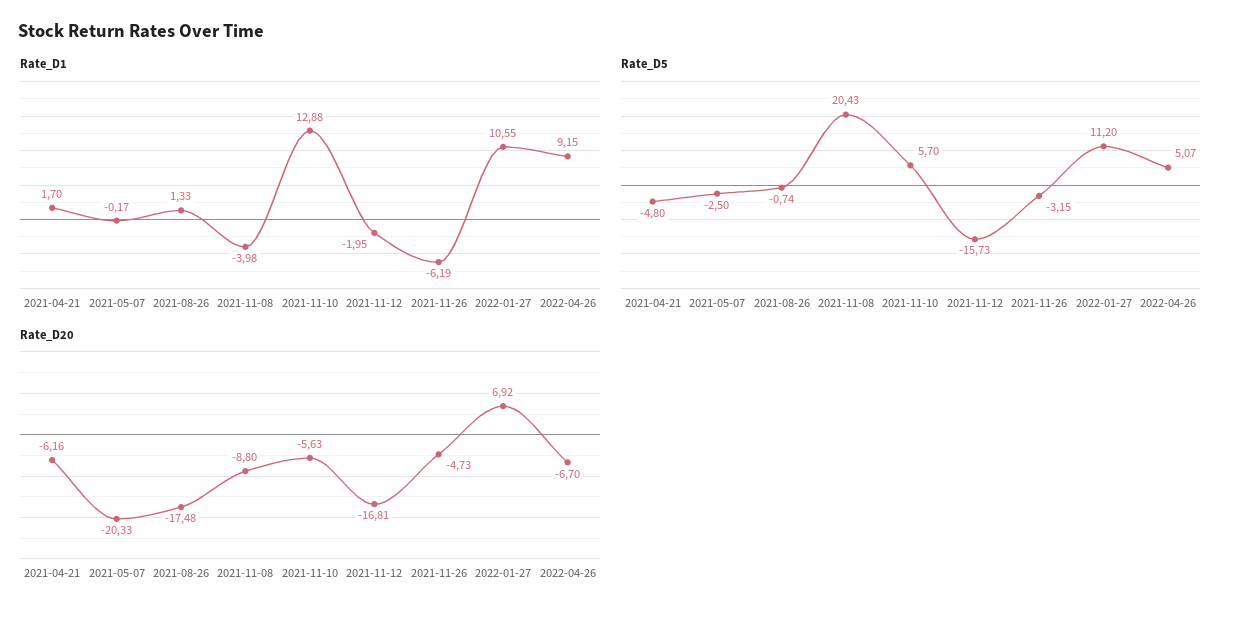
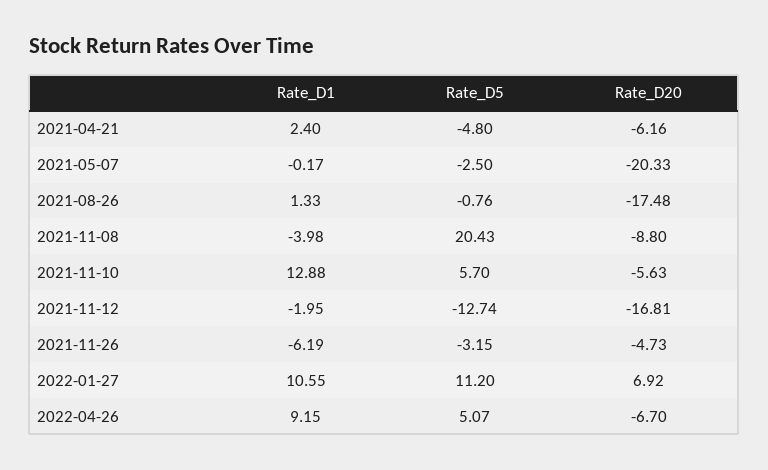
  {
    "Rate_D1": {
-     "2021-04-21": 1.7,
+     "2021-04-21": 2.4,
      "2021-05-07": -0.17,
      "2021-08-26": 1.33,
      "2021-11-08": -3.98,
      "2021-11-10": 12.88,
      "2021-11-12": -1.95,
      "2021-11-26": -6.19,
      "2022-01-27": 10.55,
      "2022-04-26": 9.15
    },
    "Rate_D5": {
      "2021-04-21": -4.8,
      "2021-05-07": -2.5,
-     "2021-08-26": -0.74,
+     "2021-08-26": -0.76,
      "2021-11-08": 20.43,
      "2021-11-10": 5.7,
-     "2021-11-12": -15.73,
+     "2021-11-12": -12.74,
      "2021-11-26": -3.15,
      "2022-01-27": 11.2,
      "2022-04-26": 5.07
    },
    "Rate_D20": {
      "2021-04-21": -6.16,
      "2021-05-07": -20.33,
      "2021-08-26": -17.48,
      "2021-11-08": -8.8,
      "2021-11-10": -5.63,
      "2021-11-12": -16.81,
      "2021-11-26": -4.73,
      "2022-01-27": 6.92,
      "2022-04-26": -6.7
    }
  }

